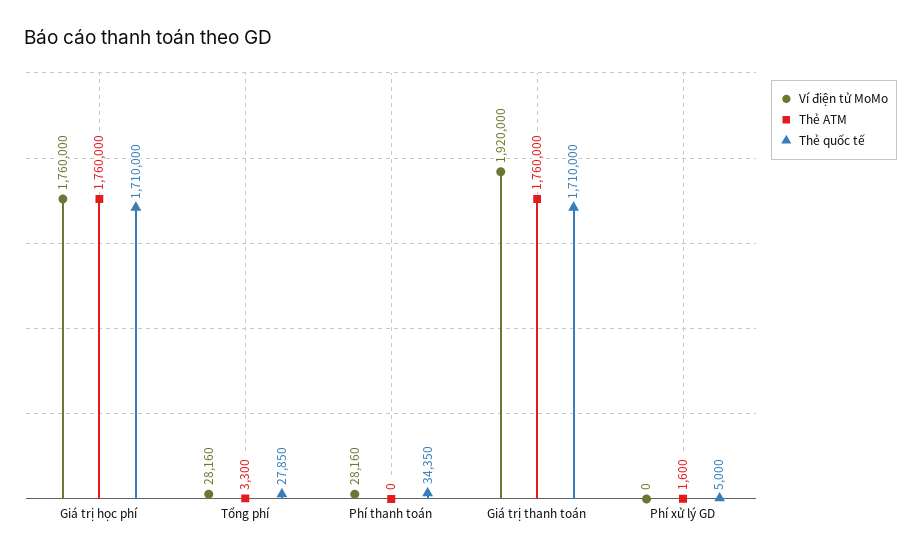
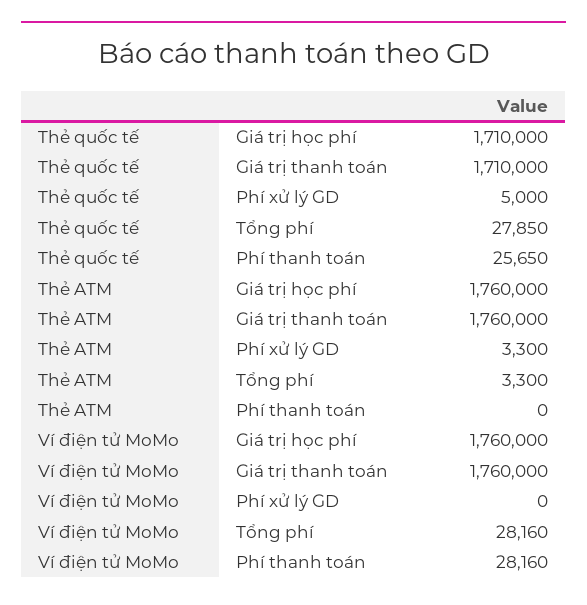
  {
    "Ví điện tử MoMo": {
      "Giá trị học phí": 1760000,
      "Tổng phí": 28160,
      "Phí thanh toán": 28160,
-     "Giá trị thanh toán": 1920000,
+     "Giá trị thanh toán": 1760000,
      "Phí xử lý GD": 0
    },
    "Thẻ ATM": {
      "Giá trị học phí": 1760000,
      "Tổng phí": 3300,
      "Phí thanh toán": 0,
      "Giá trị thanh toán": 1760000,
-     "Phí xử lý GD": 1600
+     "Phí xử lý GD": 3300
    },
    "Thẻ quốc tế": {
      "Giá trị học phí": 1710000,
      "Tổng phí": 27850,
-     "Phí thanh toán": 34350,
+     "Phí thanh toán": 25650,
      "Giá trị thanh toán": 1710000,
      "Phí xử lý GD": 5000
    }
  }

